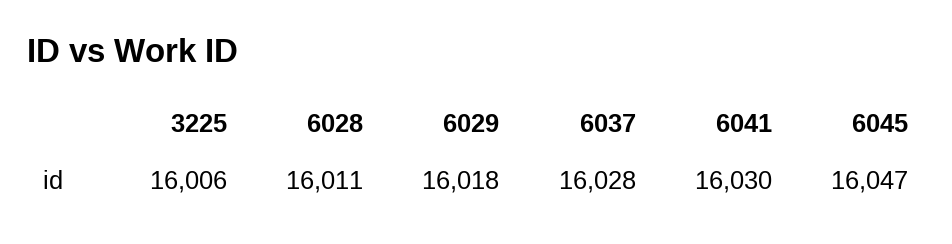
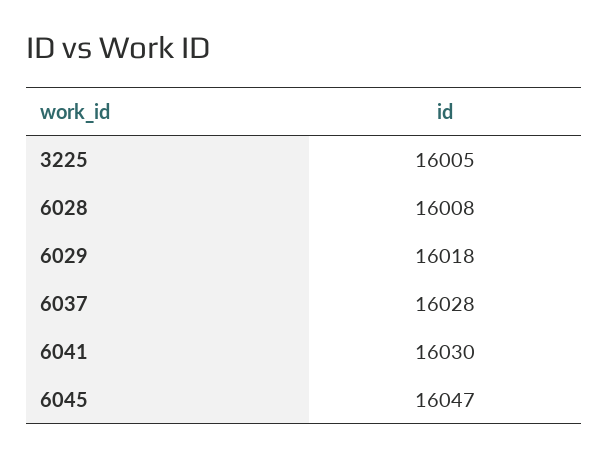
  {
-   "3225": 16006,
+   "3225": 16005,
-   "6028": 16011,
+   "6028": 16008,
    "6029": 16018,
    "6037": 16028,
    "6041": 16030,
    "6045": 16047
  }

